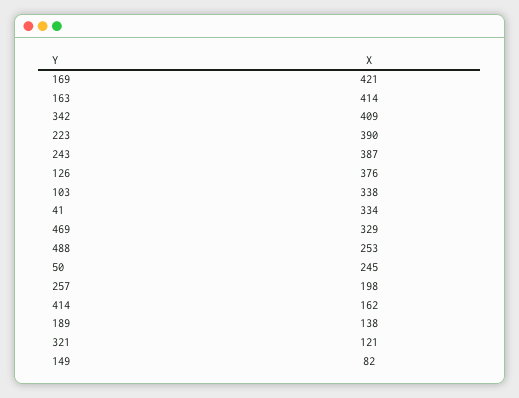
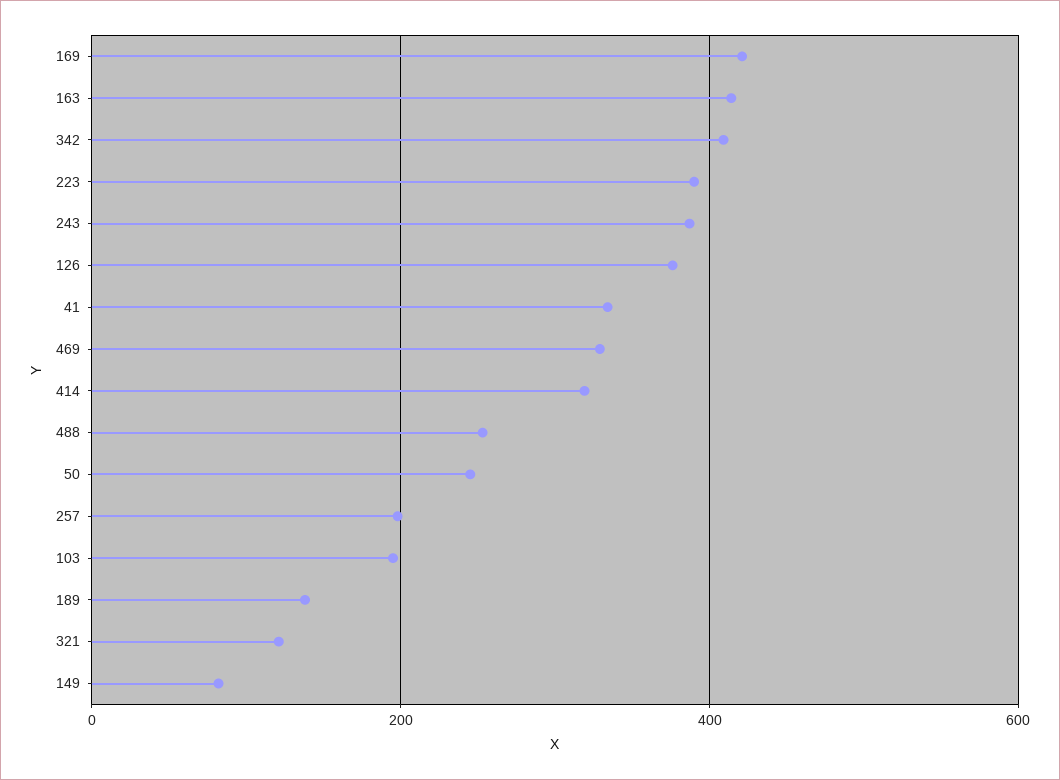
  {
    "169": 421,
    "163": 414,
    "342": 409,
    "223": 390,
    "243": 387,
    "126": 376,
-   "103": 338,
+   "103": 200,
    "41": 334,
    "469": 329,
    "488": 253,
    "50": 245,
    "257": 198,
-   "414": 162,
+   "414": 320,
    "189": 138,
    "321": 121,
    "149": 82
  }

